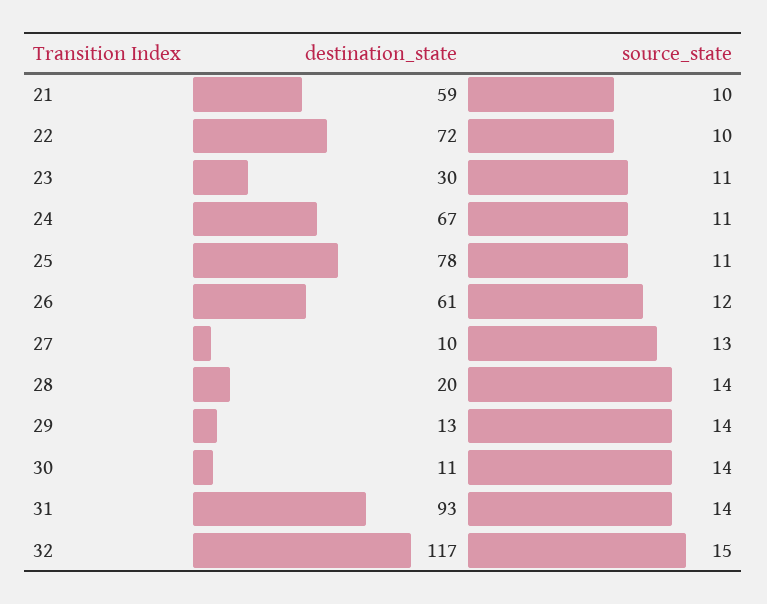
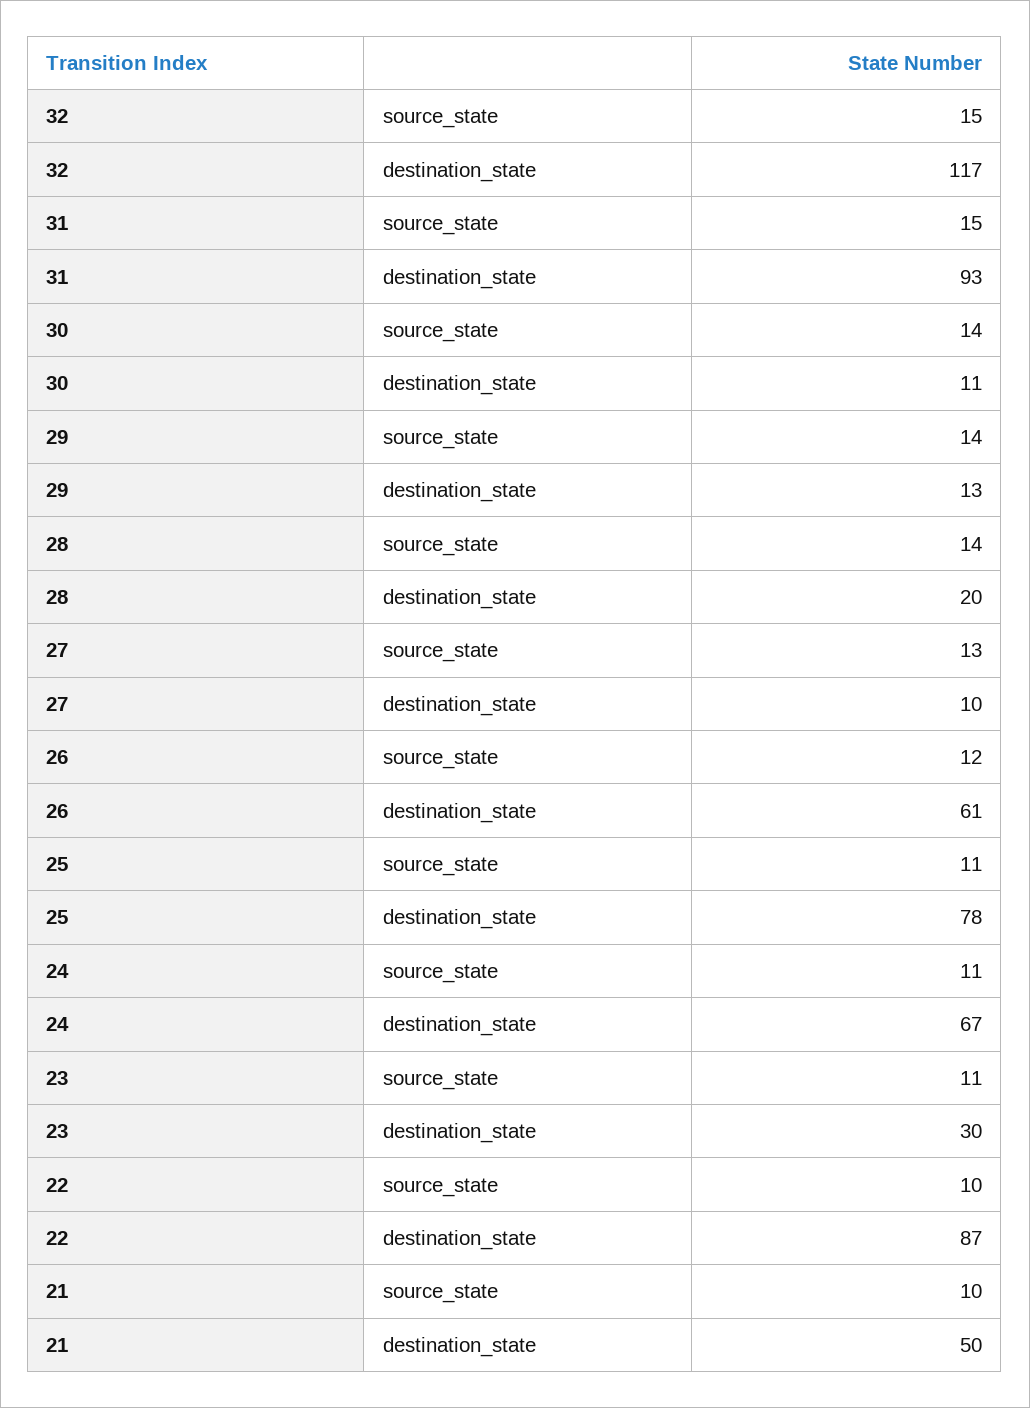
  {
    "destination_state": {
-     "21": 59,
+     "21": 50,
-     "22": 72,
+     "22": 87,
      "23": 30,
      "24": 67,
      "25": 78,
      "26": 61,
      "27": 10,
      "28": 20,
      "29": 13,
      "30": 11,
      "31": 93,
      "32": 117
    },
    "source_state": {
      "21": 10,
      "22": 10,
      "23": 11,
      "24": 11,
      "25": 11,
      "26": 12,
      "27": 13,
      "28": 14,
      "29": 14,
      "30": 14,
-     "31": 14,
+     "31": 15,
      "32": 15
    }
  }

